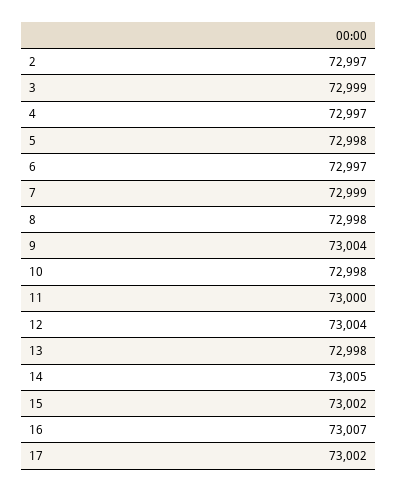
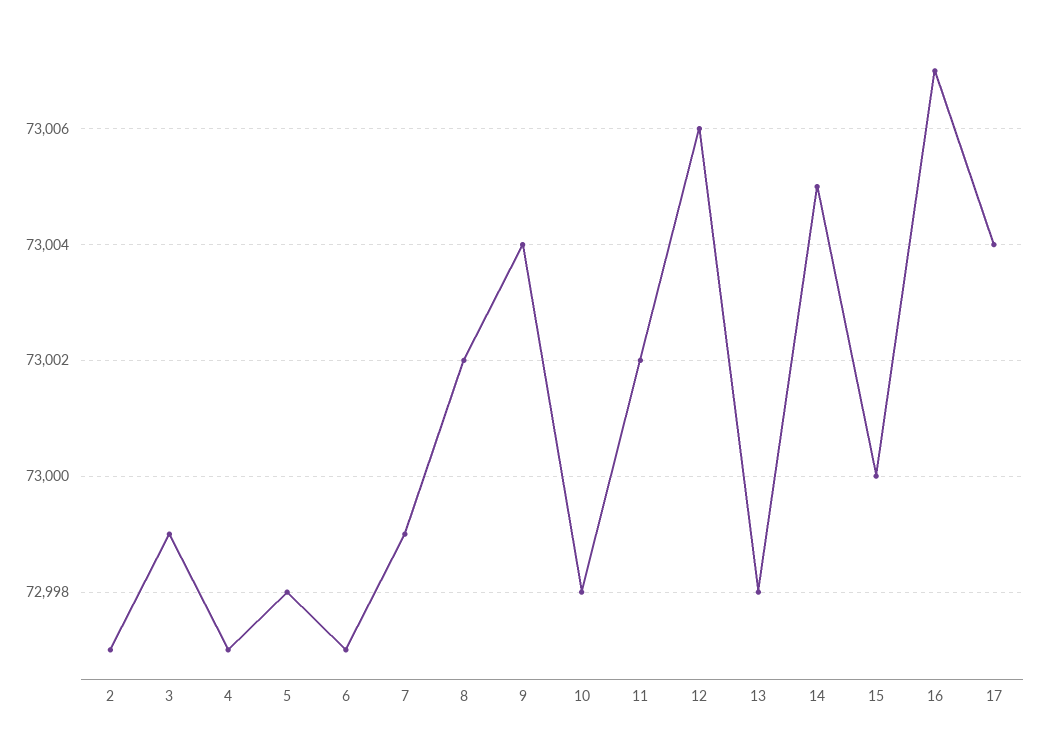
  {
    "2": 72997,
    "3": 72999,
    "4": 72997,
    "5": 72998,
    "6": 72997,
    "7": 72999,
-   "8": 72998,
+   "8": 73002,
    "9": 73004,
    "10": 72998,
-   "11": 73000,
+   "11": 73002,
-   "12": 73004,
+   "12": 73006,
    "13": 72998,
    "14": 73005,
-   "15": 73002,
+   "15": 73000,
    "16": 73007,
-   "17": 73002
+   "17": 73004
  }

